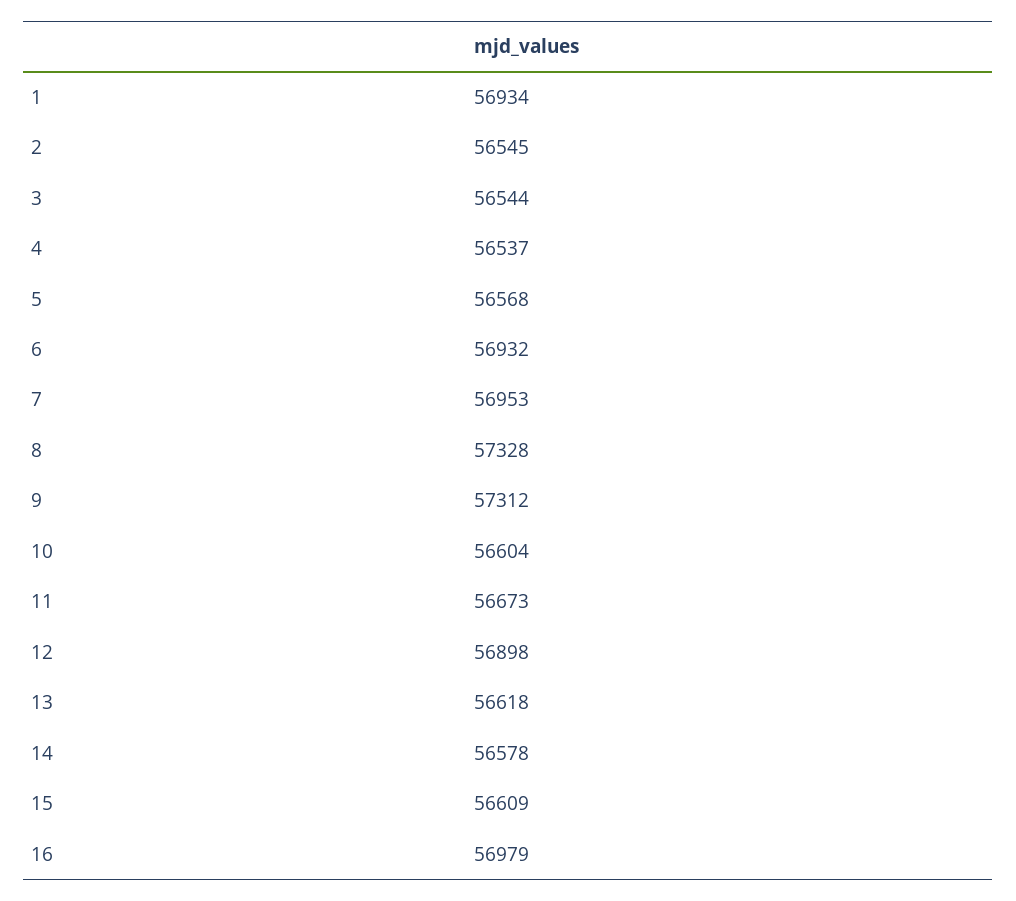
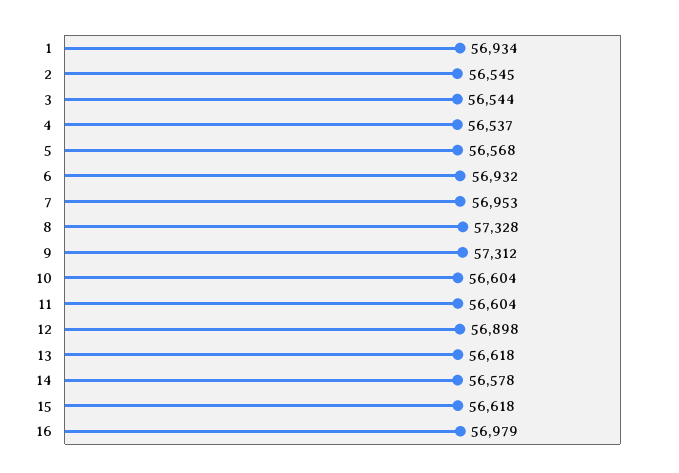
  {
    "1": 56934,
    "2": 56545,
    "3": 56544,
    "4": 56537,
    "5": 56568,
    "6": 56932,
    "7": 56953,
    "8": 57328,
    "9": 57312,
    "10": 56604,
-   "11": 56673,
+   "11": 56604,
    "12": 56898,
    "13": 56618,
    "14": 56578,
-   "15": 56609,
+   "15": 56618,
    "16": 56979
  }

